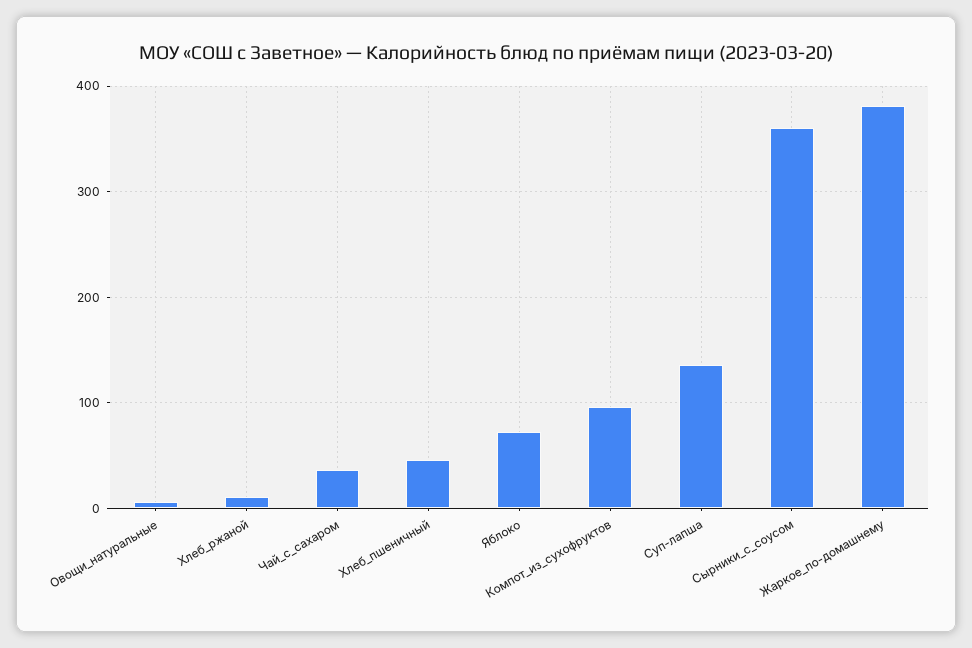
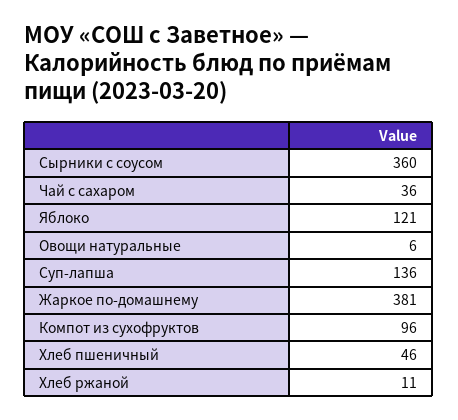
  {
    "Овощи_натуральные": 6,
    "Хлеб_ржаной": 11,
    "Чай_с_сахаром": 36,
    "Хлеб_пшеничный": 46,
-   "Яблоко": 70,
+   "Яблоко": 121,
    "Компот_из_сухофруктов": 96,
    "Суп-лапша": 136,
    "Сырники_с_соусом": 360,
    "Жаркое_по-домашнему": 381
  }

